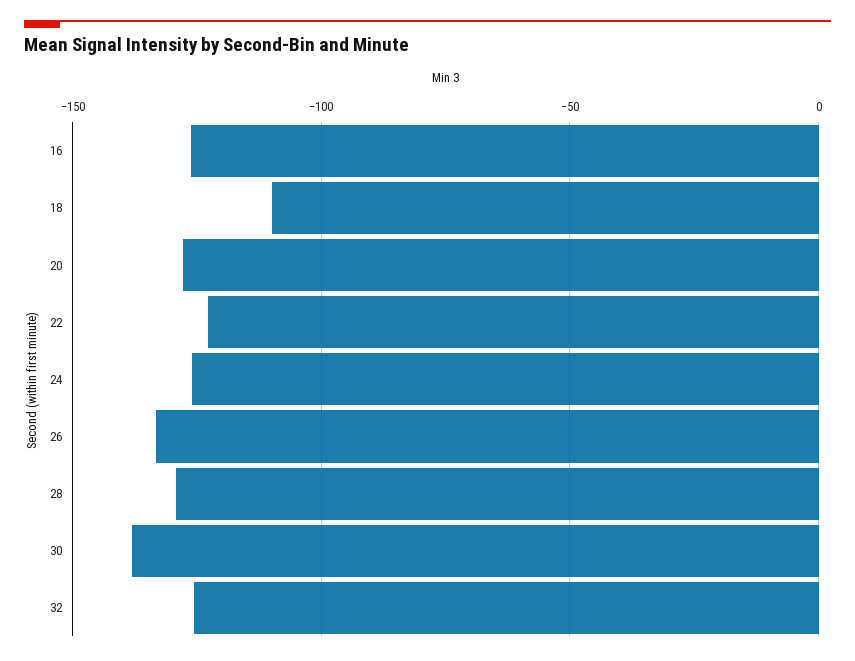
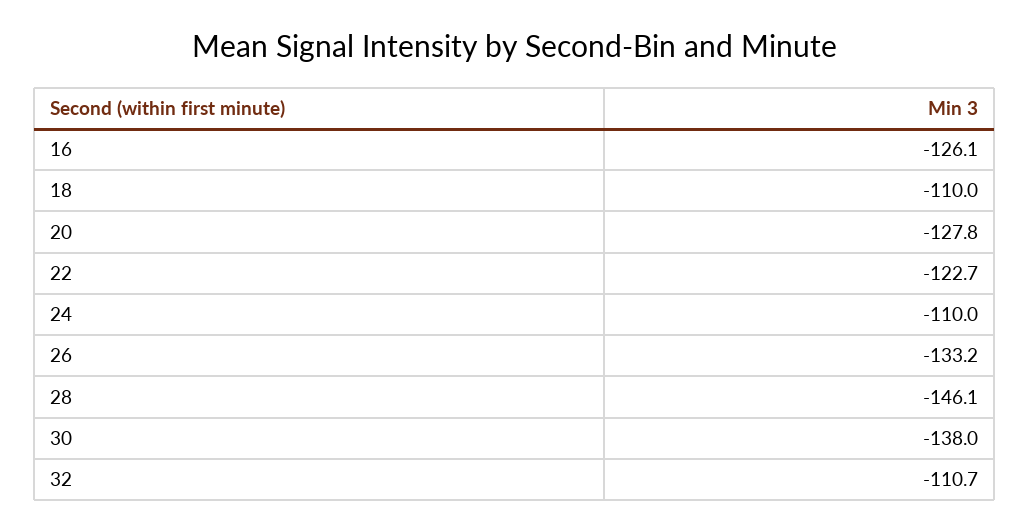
  {
    "16": -126.1,
    "18": -110,
    "20": -127.8,
    "22": -122.7,
-   "24": -125,
+   "24": -110,
    "26": -133.2,
-   "28": -130,
+   "28": -146.1,
    "30": -138,
-   "32": -125
+   "32": -110.7
  }

